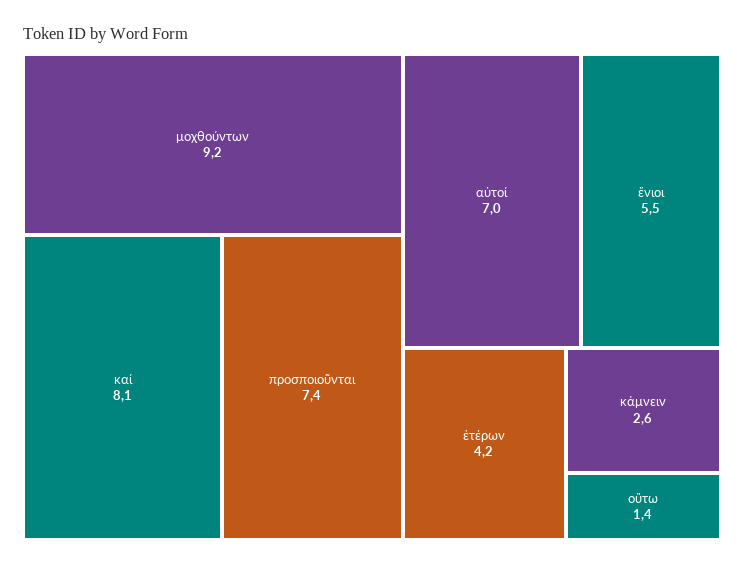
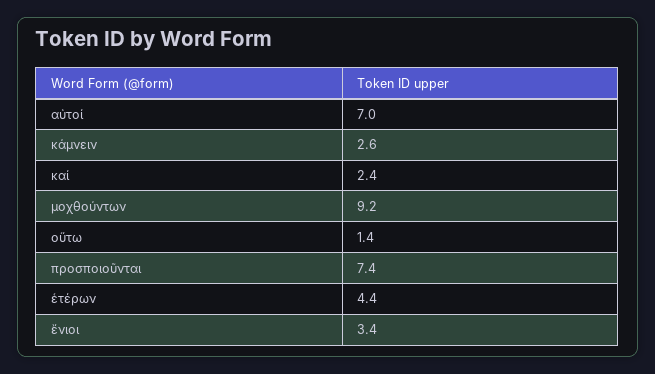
  {
    "μοχθούντων": 9.2,
-   "καί": 8.1,
+   "καί": 2.4,
    "προσποιοῦνται": 7.4,
    "αὐτοί": 7,
-   "ἔνιοι": 5.5,
+   "ἔνιοι": 3.4,
-   "ἑτέρων": 4.2,
+   "ἑτέρων": 4.4,
    "κάμνειν": 2.6,
    "οὕτω": 1.4
  }

